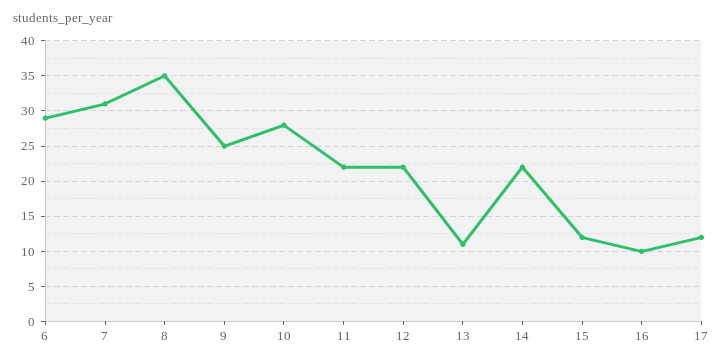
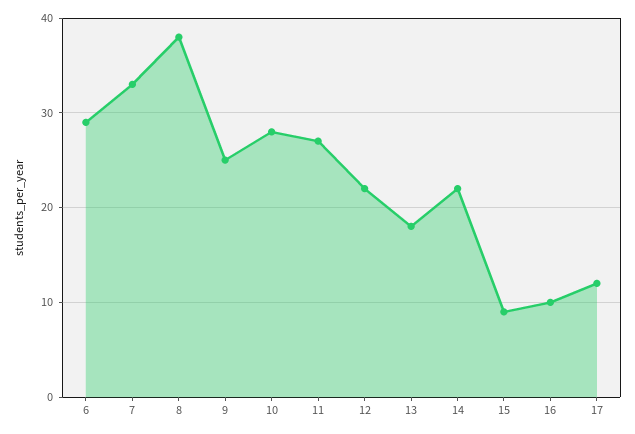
  {
    "6": 29,
-   "7": 31,
+   "7": 33,
-   "8": 35,
+   "8": 38,
    "9": 25,
    "10": 28,
-   "11": 22,
+   "11": 27,
    "12": 22,
-   "13": 11,
+   "13": 18,
    "14": 22,
-   "15": 12,
+   "15": 9,
    "16": 10,
    "17": 12
  }

